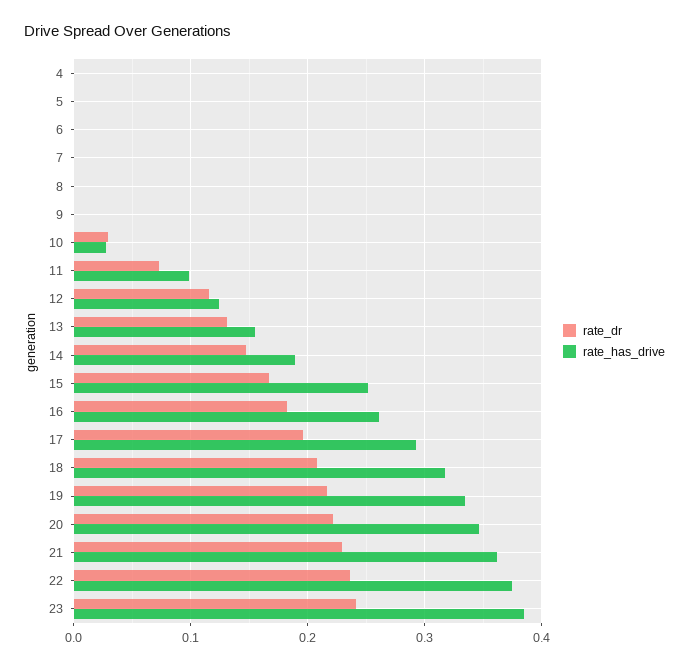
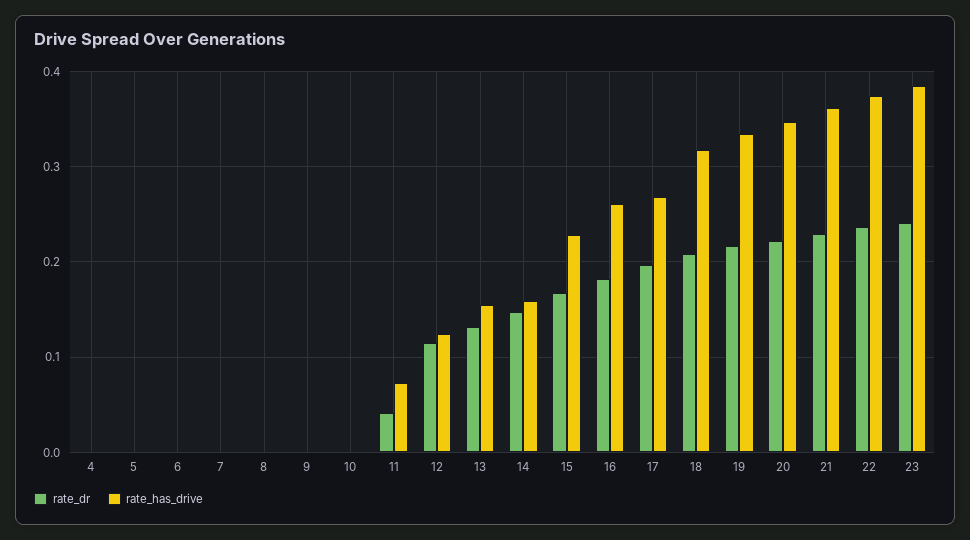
  {
    "rate_dr": {
      "4": 0,
      "5": 0,
      "6": 0,
      "7": 0,
      "8": 0,
      "9": 0,
-     "10": 0.03,
+     "10": 0,
-     "11": 0.07,
+     "11": 0.04,
      "12": 0.12,
      "13": 0.13,
      "14": 0.15,
      "15": 0.17,
      "16": 0.18,
      "17": 0.2,
      "18": 0.21,
      "19": 0.22,
      "20": 0.22,
      "21": 0.23,
      "22": 0.24,
      "23": 0.24
    },
    "rate_has_drive": {
      "4": 0,
      "5": 0,
      "6": 0,
      "7": 0,
      "8": 0,
      "9": 0,
-     "10": 0.03,
+     "10": 0,
-     "11": 0.1,
+     "11": 0.07,
      "12": 0.12,
      "13": 0.15,
-     "14": 0.19,
+     "14": 0.16,
-     "15": 0.25,
+     "15": 0.23,
      "16": 0.26,
-     "17": 0.29,
+     "17": 0.27,
      "18": 0.32,
      "19": 0.33,
      "20": 0.35,
      "21": 0.36,
      "22": 0.37,
      "23": 0.38
    }
  }

